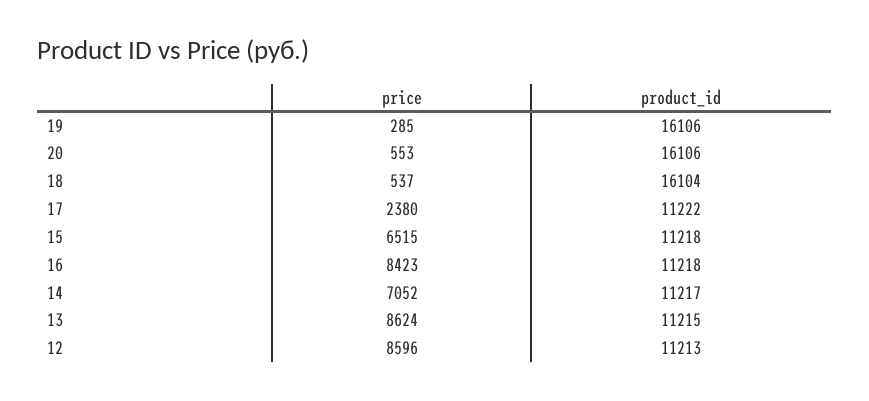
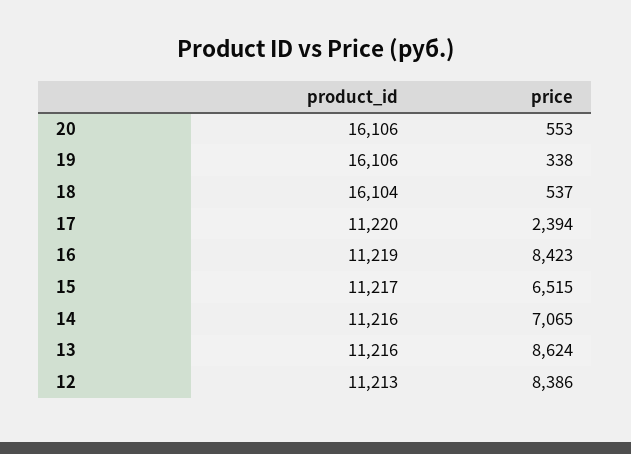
  {
    "price": {
-     "19": 285,
+     "19": 338,
      "20": 553,
      "18": 537,
-     "17": 2380,
+     "17": 2394,
      "15": 6515,
      "16": 8423,
-     "14": 7052,
+     "14": 7065,
      "13": 8624,
-     "12": 8596
+     "12": 8386
    },
    "product_id": {
      "19": 16106,
      "20": 16106,
      "18": 16104,
-     "17": 11222,
+     "17": 11220,
-     "15": 11218,
+     "15": 11217,
-     "16": 11218,
+     "16": 11219,
-     "14": 11217,
+     "14": 11216,
-     "13": 11215,
+     "13": 11216,
      "12": 11213
    }
  }

